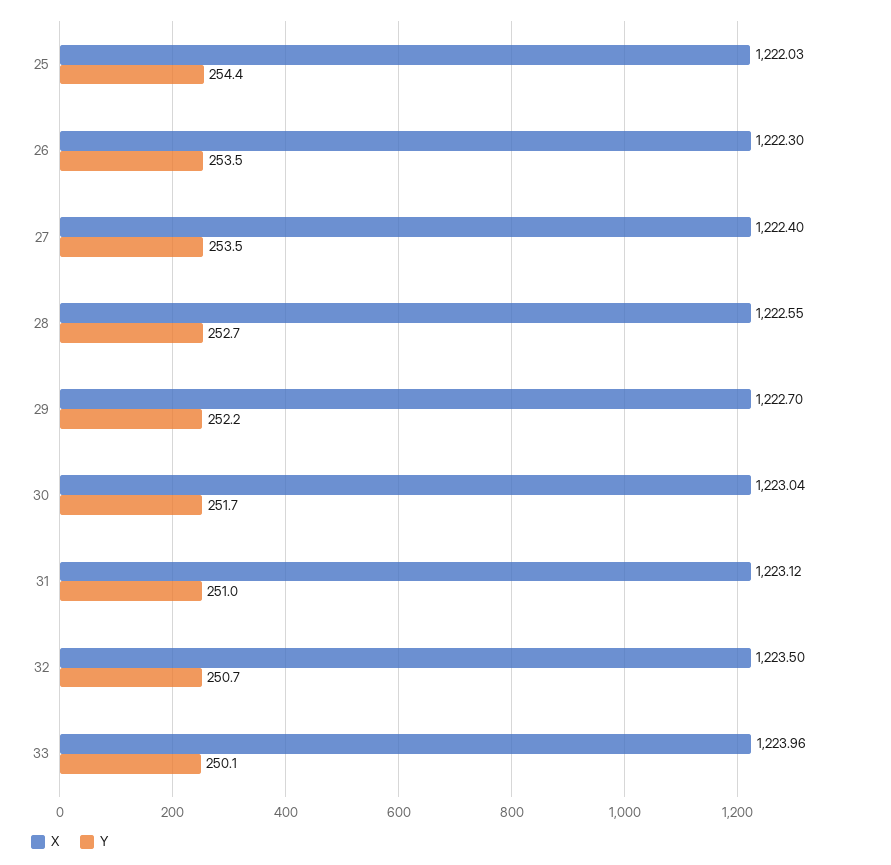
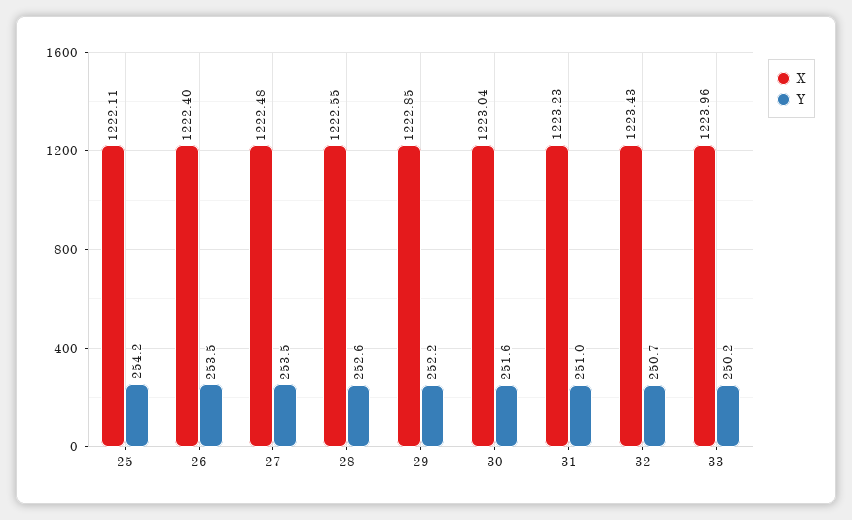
  {
    "X": {
-     "25": 1222.03,
+     "25": 1222.11,
-     "26": 1222.3,
+     "26": 1222.4,
-     "27": 1222.4,
+     "27": 1222.48,
      "28": 1222.55,
-     "29": 1222.7,
+     "29": 1222.85,
      "30": 1223.04,
-     "31": 1223.12,
+     "31": 1223.23,
-     "32": 1223.5,
+     "32": 1223.43,
      "33": 1223.96
    },
    "Y": {
-     "25": 254.4,
+     "25": 254.2,
      "26": 253.5,
      "27": 253.5,
-     "28": 252.7,
+     "28": 252.6,
      "29": 252.2,
-     "30": 251.7,
+     "30": 251.6,
      "31": 251,
      "32": 250.7,
-     "33": 250.1
+     "33": 250.2
    }
  }

